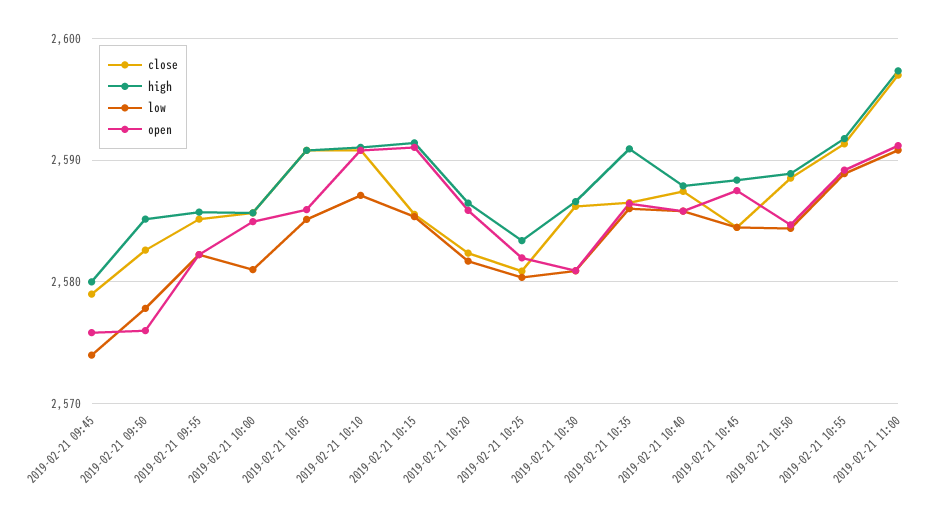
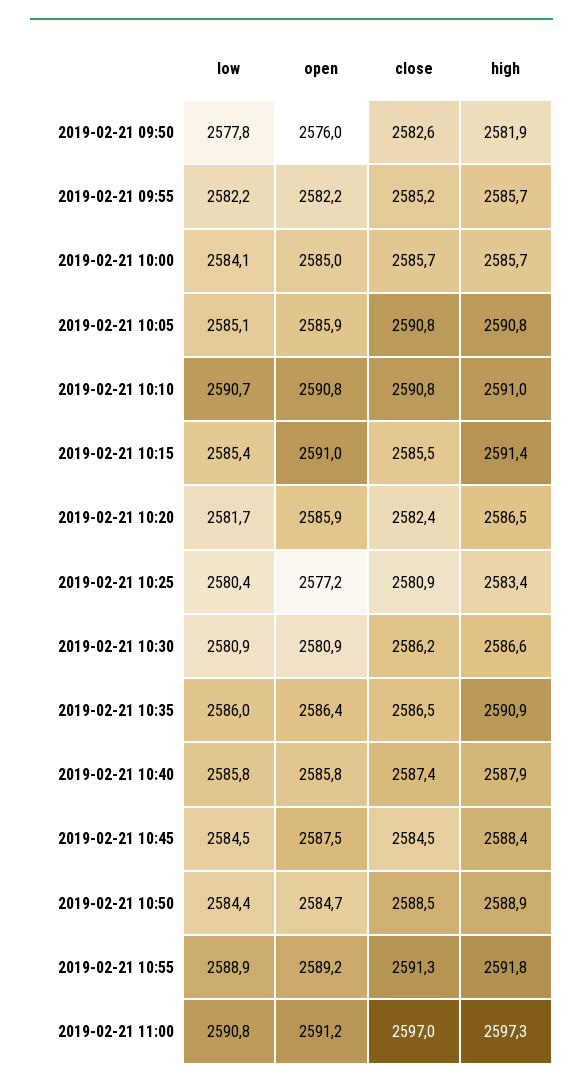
  {
    "close": {
-     "2019-02-21 09:45": 2579,
      "2019-02-21 09:50": 2582.6,
      "2019-02-21 09:55": 2585.2,
      "2019-02-21 10:00": 2585.7,
      "2019-02-21 10:05": 2590.8,
      "2019-02-21 10:10": 2590.8,
      "2019-02-21 10:15": 2585.5,
      "2019-02-21 10:20": 2582.4,
      "2019-02-21 10:25": 2580.9,
      "2019-02-21 10:30": 2586.2,
      "2019-02-21 10:35": 2586.5,
      "2019-02-21 10:40": 2587.4,
      "2019-02-21 10:45": 2584.5,
      "2019-02-21 10:50": 2588.5,
      "2019-02-21 10:55": 2591.3,
      "2019-02-21 11:00": 2597
    },
    "high": {
-     "2019-02-21 09:45": 2580,
-     "2019-02-21 09:50": 2585,
+     "2019-02-21 09:50": 2581.9,
      "2019-02-21 09:55": 2585.7,
      "2019-02-21 10:00": 2585.7,
      "2019-02-21 10:05": 2590.8,
      "2019-02-21 10:10": 2591,
      "2019-02-21 10:15": 2591.4,
      "2019-02-21 10:20": 2586.5,
      "2019-02-21 10:25": 2583.4,
      "2019-02-21 10:30": 2586.6,
      "2019-02-21 10:35": 2590.9,
      "2019-02-21 10:40": 2587.9,
      "2019-02-21 10:45": 2588.4,
      "2019-02-21 10:50": 2588.9,
      "2019-02-21 10:55": 2591.8,
      "2019-02-21 11:00": 2597.3
    },
    "low": {
-     "2019-02-21 09:45": 2574,
      "2019-02-21 09:50": 2577.8,
      "2019-02-21 09:55": 2582.2,
-     "2019-02-21 10:00": 2581,
+     "2019-02-21 10:00": 2584.1,
      "2019-02-21 10:05": 2585.1,
-     "2019-02-21 10:10": 2587,
+     "2019-02-21 10:10": 2590.7,
      "2019-02-21 10:15": 2585.4,
      "2019-02-21 10:20": 2581.7,
      "2019-02-21 10:25": 2580.4,
      "2019-02-21 10:30": 2580.9,
      "2019-02-21 10:35": 2586,
      "2019-02-21 10:40": 2585.8,
      "2019-02-21 10:45": 2584.5,
      "2019-02-21 10:50": 2584.4,
      "2019-02-21 10:55": 2588.9,
      "2019-02-21 11:00": 2590.8
    },
    "open": {
-     "2019-02-21 09:45": 2576,
      "2019-02-21 09:50": 2576,
      "2019-02-21 09:55": 2582.2,
      "2019-02-21 10:00": 2585,
      "2019-02-21 10:05": 2585.9,
      "2019-02-21 10:10": 2590.8,
      "2019-02-21 10:15": 2591,
      "2019-02-21 10:20": 2585.9,
-     "2019-02-21 10:25": 2582,
+     "2019-02-21 10:25": 2577.2,
      "2019-02-21 10:30": 2580.9,
      "2019-02-21 10:35": 2586.4,
      "2019-02-21 10:40": 2585.8,
      "2019-02-21 10:45": 2587.5,
      "2019-02-21 10:50": 2584.7,
      "2019-02-21 10:55": 2589.2,
      "2019-02-21 11:00": 2591.2
    }
  }

